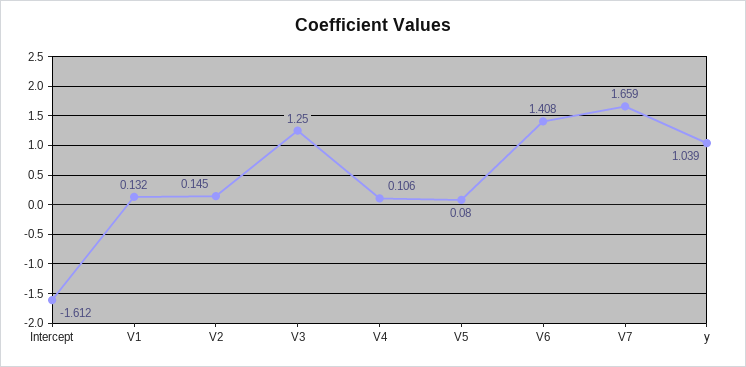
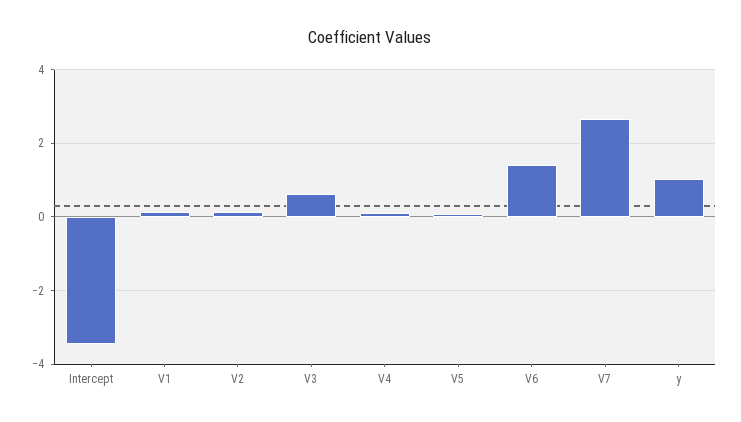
  {
-   "Intercept": -1.612,
+   "Intercept": -3.4,
    "V1": 0.132,
    "V2": 0.145,
-   "V3": 1.25,
+   "V3": 0.6,
    "V4": 0.106,
    "V5": 0.08,
    "V6": 1.408,
-   "V7": 1.659,
+   "V7": 2.6,
    "y": 1.039
  }

